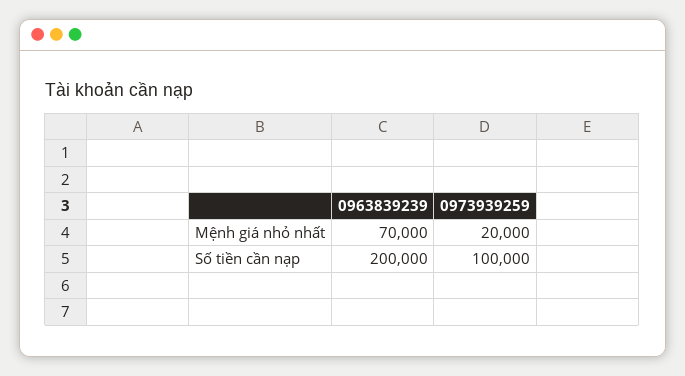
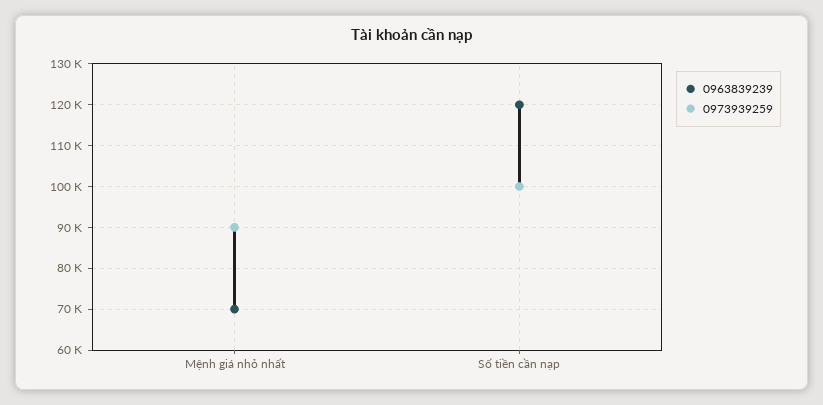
  {
    "0963839239": {
      "Mệnh giá nhỏ nhất": 70000,
-     "Số tiền cần nạp": 200000
+     "Số tiền cần nạp": 120000
    },
    "0973939259": {
-     "Mệnh giá nhỏ nhất": 20000,
+     "Mệnh giá nhỏ nhất": 90000,
      "Số tiền cần nạp": 100000
    }
  }

